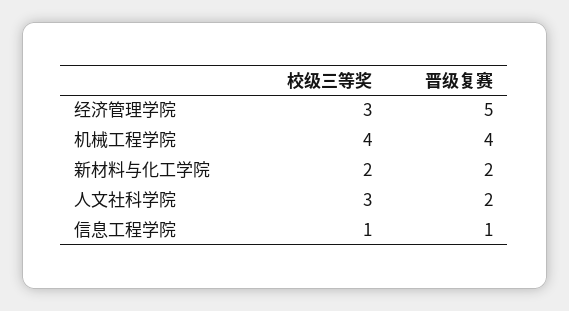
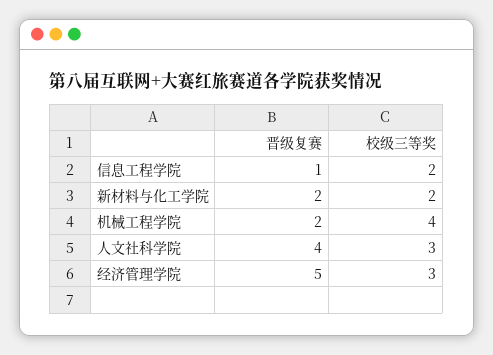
  {
    "校级三等奖": {
      "经济管理学院": 3,
      "机械工程学院": 4,
      "新材料与化工学院": 2,
      "人文社科学院": 3,
-     "信息工程学院": 1
+     "信息工程学院": 2
    },
    "晋级复赛": {
      "经济管理学院": 5,
-     "机械工程学院": 4,
+     "机械工程学院": 2,
      "新材料与化工学院": 2,
-     "人文社科学院": 2,
+     "人文社科学院": 4,
      "信息工程学院": 1
    }
  }

